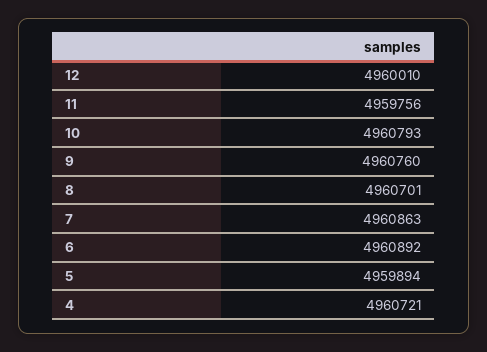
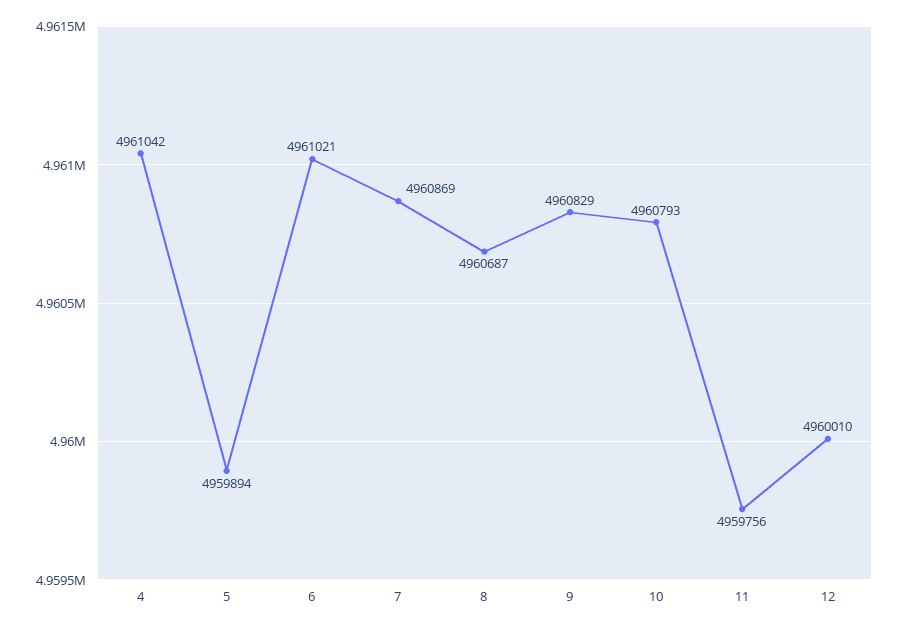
  {
    "12": 4960010,
    "11": 4959756,
    "10": 4960793,
-   "9": 4960760,
+   "9": 4960829,
-   "8": 4960701,
+   "8": 4960687,
-   "7": 4960863,
+   "7": 4960869,
-   "6": 4960892,
+   "6": 4961021,
    "5": 4959894,
-   "4": 4960721
+   "4": 4961042
  }

